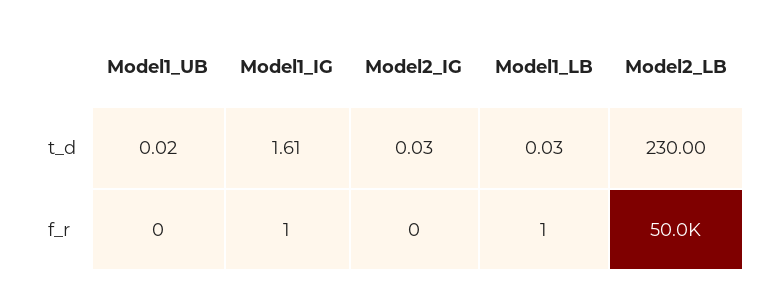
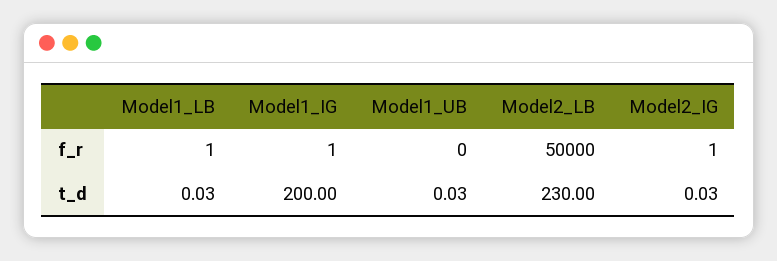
  {
    "Model1_UB": {
-     "t_d": 0.02,
+     "t_d": 0.03,
      "f_r": 0
    },
    "Model1_IG": {
-     "t_d": 1.61,
+     "t_d": 200,
      "f_r": 1
    },
    "Model2_IG": {
      "t_d": 0.03,
-     "f_r": 0
+     "f_r": 1
    },
    "Model1_LB": {
      "t_d": 0.03,
      "f_r": 1
    },
    "Model2_LB": {
      "t_d": 230,
      "f_r": 50000
    }
  }

